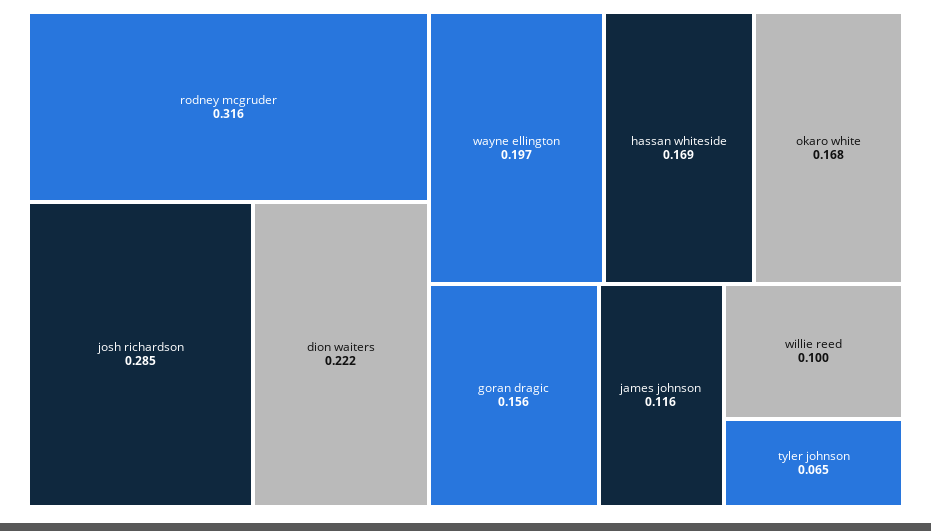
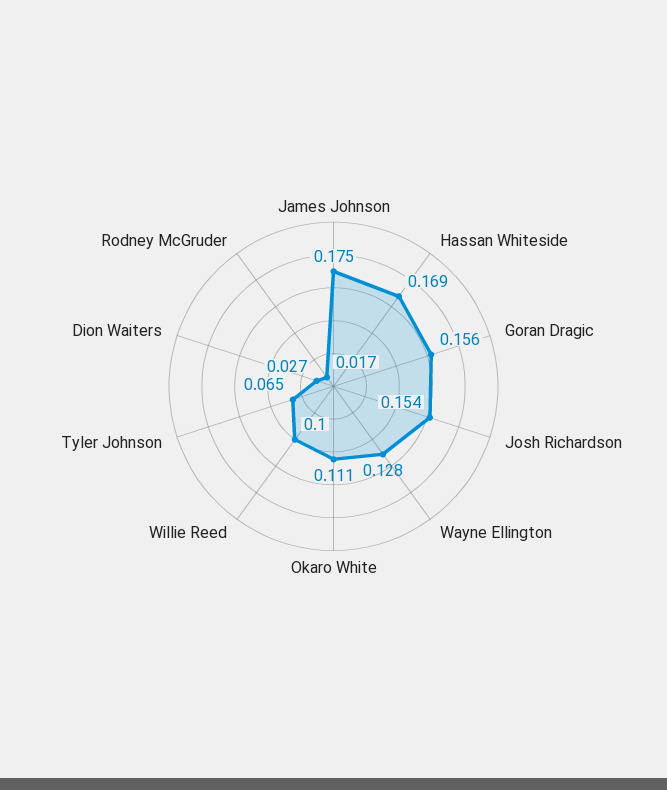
  {
-   "rodney mcgruder": 0.316,
+   "rodney mcgruder": 0.017,
-   "josh richardson": 0.285,
+   "josh richardson": 0.154,
-   "dion waiters": 0.222,
+   "dion waiters": 0.027,
-   "wayne ellington": 0.197,
+   "wayne ellington": 0.128,
    "hassan whiteside": 0.169,
-   "okaro white": 0.168,
+   "okaro white": 0.111,
    "goran dragic": 0.156,
-   "james johnson": 0.116,
+   "james johnson": 0.175,
    "willie reed": 0.1,
    "tyler johnson": 0.065
  }

